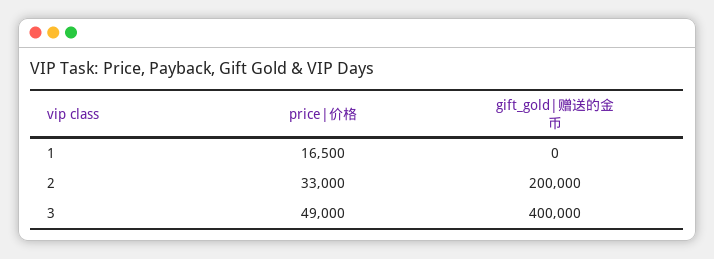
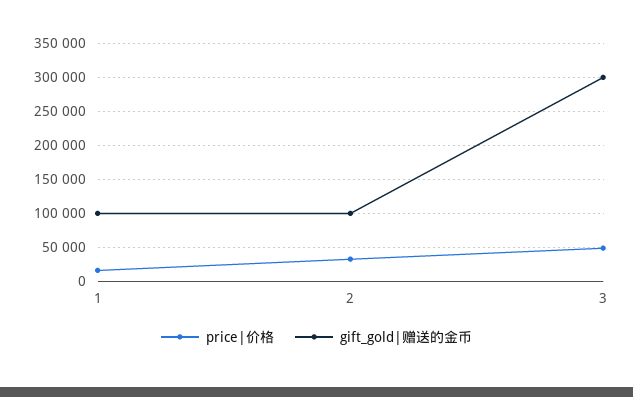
  {
    "price|价格": {
      "1": 16500,
      "2": 33000,
      "3": 49000
    },
    "gift_gold|赠送的金币": {
-     "1": 0,
+     "1": 100000,
-     "2": 200000,
+     "2": 100000,
-     "3": 400000
+     "3": 300000
    }
  }

